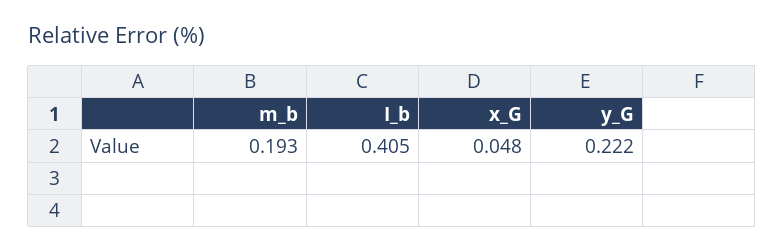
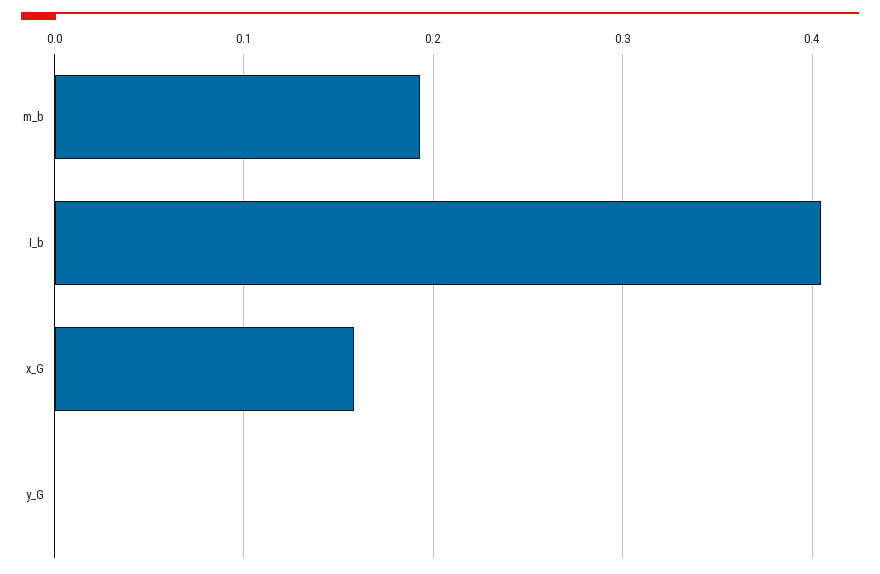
  {
    "m_b": 0.193,
    "I_b": 0.405,
-   "x_G": 0.048,
+   "x_G": 0.16,
-   "y_G": 0.222
+   "y_G": 0
  }

